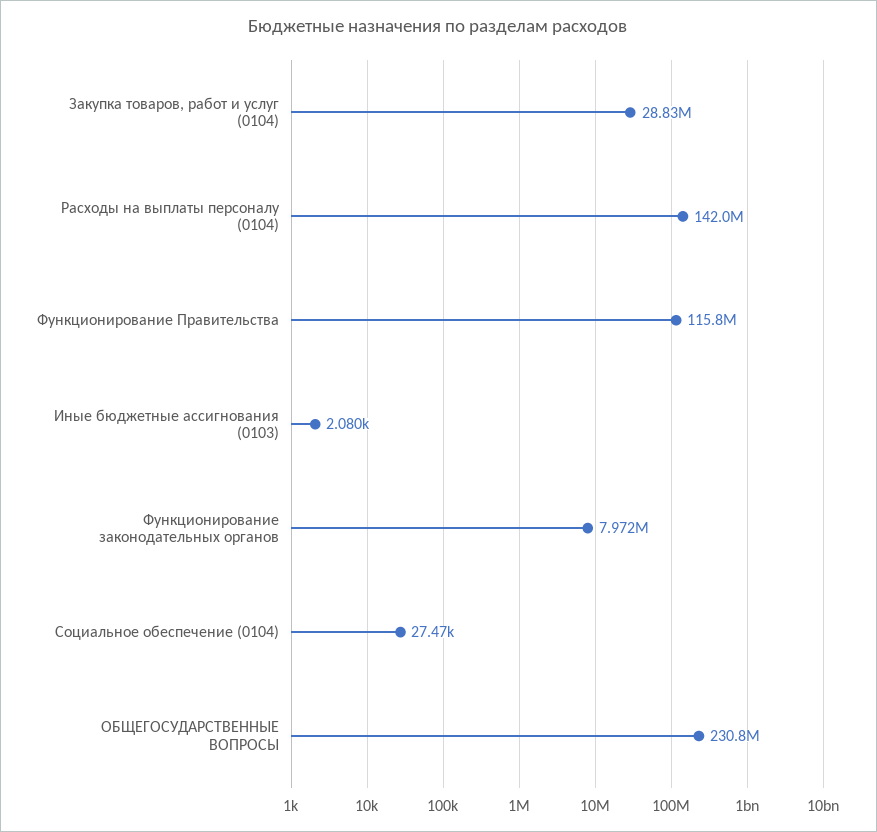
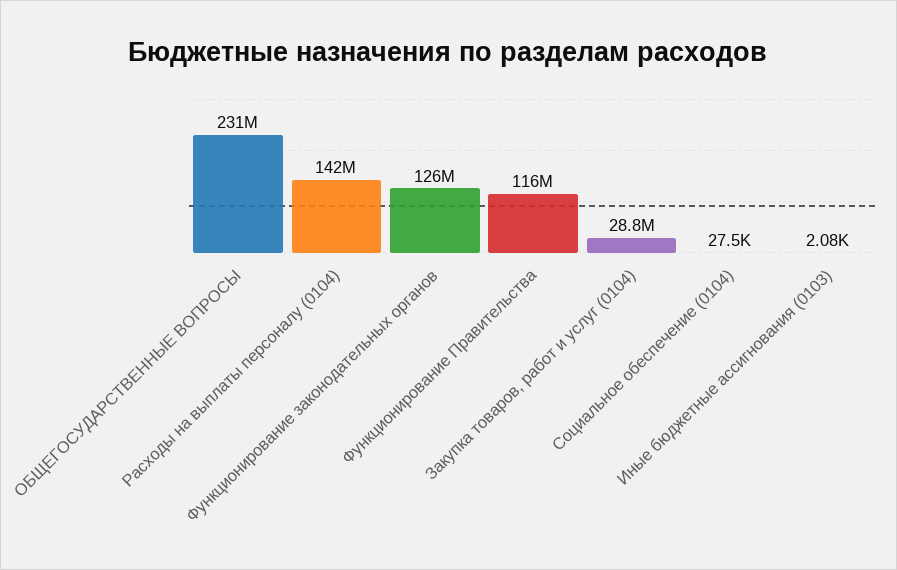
  {
    "Закупка товаров, работ и услуг (0104)": 28830000,
    "Расходы на выплаты персоналу (0104)": 142000000,
    "Функционирование Правительства": 115800000,
    "Иные бюджетные ассигнования (0103)": 2080,
-   "Функционирование законодательных органов": 7972000,
+   "Функционирование законодательных органов": 126000000,
    "Социальное обеспечение (0104)": 27470,
    "ОБЩЕГОСУДАРСТВЕННЫЕ ВОПРОСЫ": 230800000
  }

